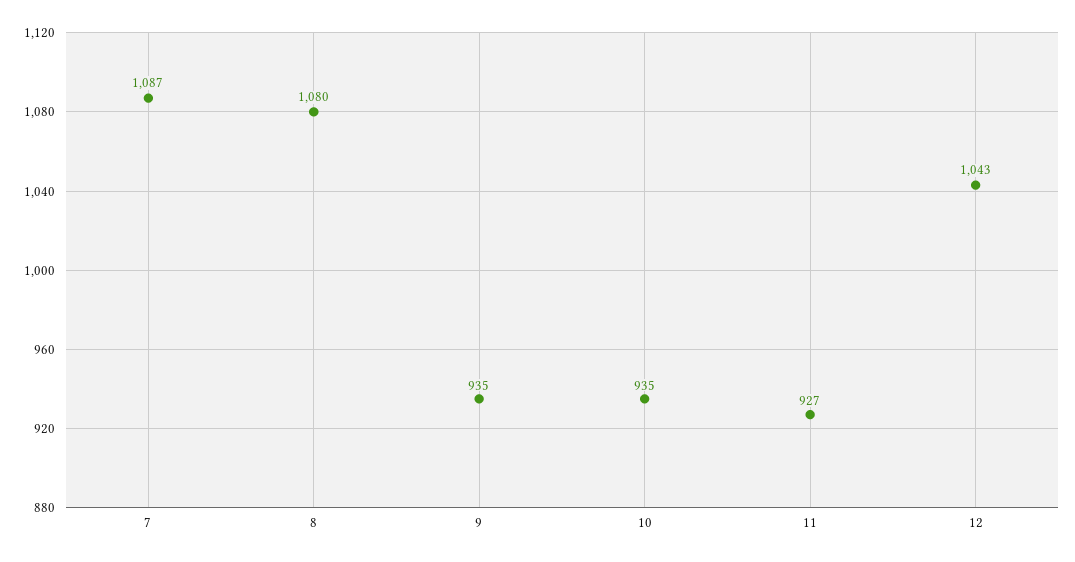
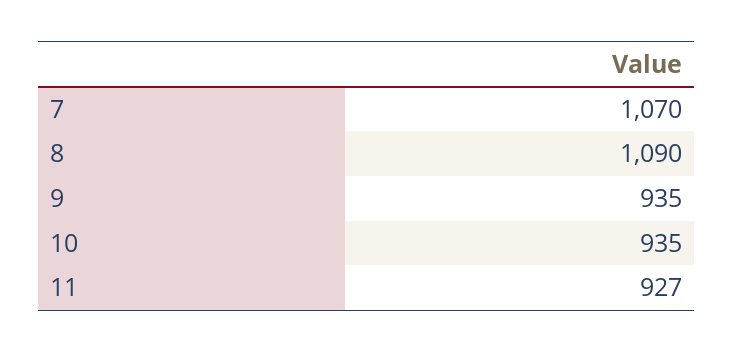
  {
-   "7": 1087,
+   "7": 1070,
-   "8": 1080,
+   "8": 1090,
    "9": 935,
    "10": 935,
-   "11": 927,
+   "11": 927
-   "12": 1043
  }

